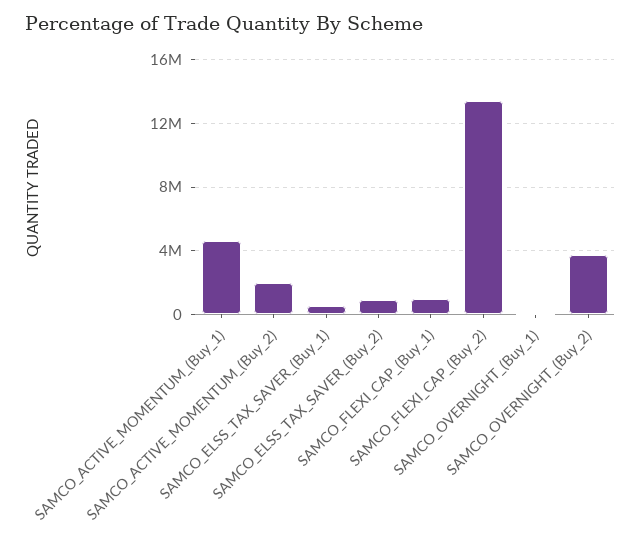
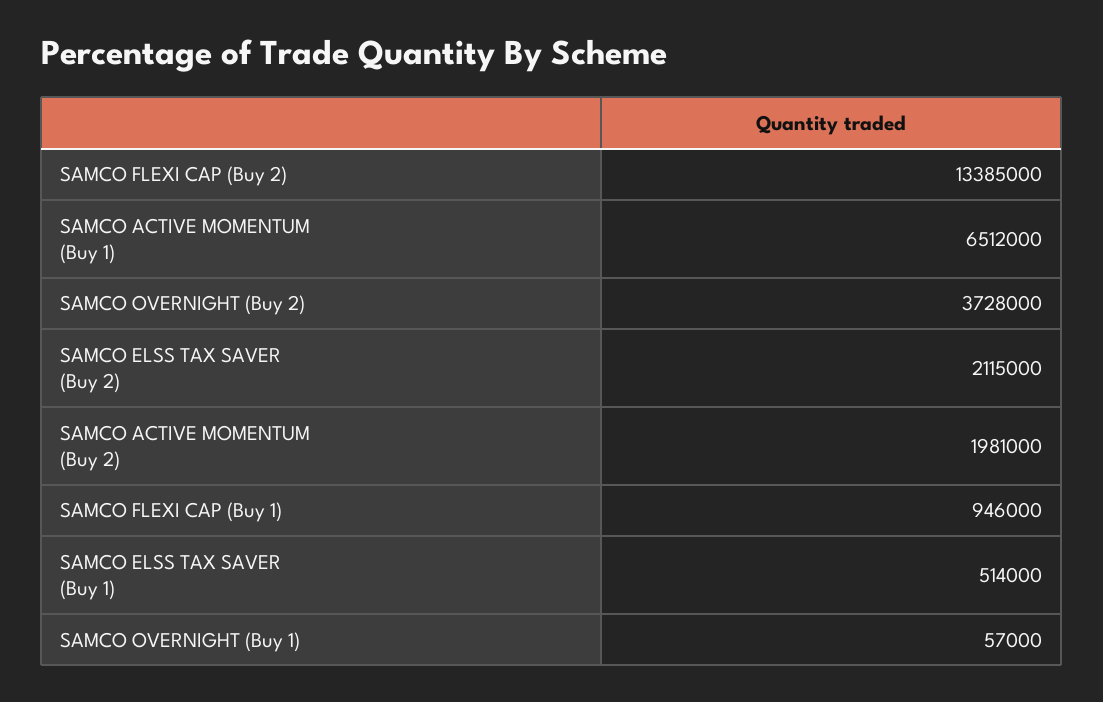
  {
-   "SAMCO_ACTIVE_MOMENTUM_(Buy_1)": 4500000,
+   "SAMCO_ACTIVE_MOMENTUM_(Buy_1)": 6512000,
    "SAMCO_ACTIVE_MOMENTUM_(Buy_2)": 1981000,
    "SAMCO_ELSS_TAX_SAVER_(Buy_1)": 514000,
-   "SAMCO_ELSS_TAX_SAVER_(Buy_2)": 1000000,
+   "SAMCO_ELSS_TAX_SAVER_(Buy_2)": 2115000,
    "SAMCO_FLEXI_CAP_(Buy_1)": 946000,
    "SAMCO_FLEXI_CAP_(Buy_2)": 13385000,
    "SAMCO_OVERNIGHT_(Buy_1)": 57000,
    "SAMCO_OVERNIGHT_(Buy_2)": 3728000
  }

